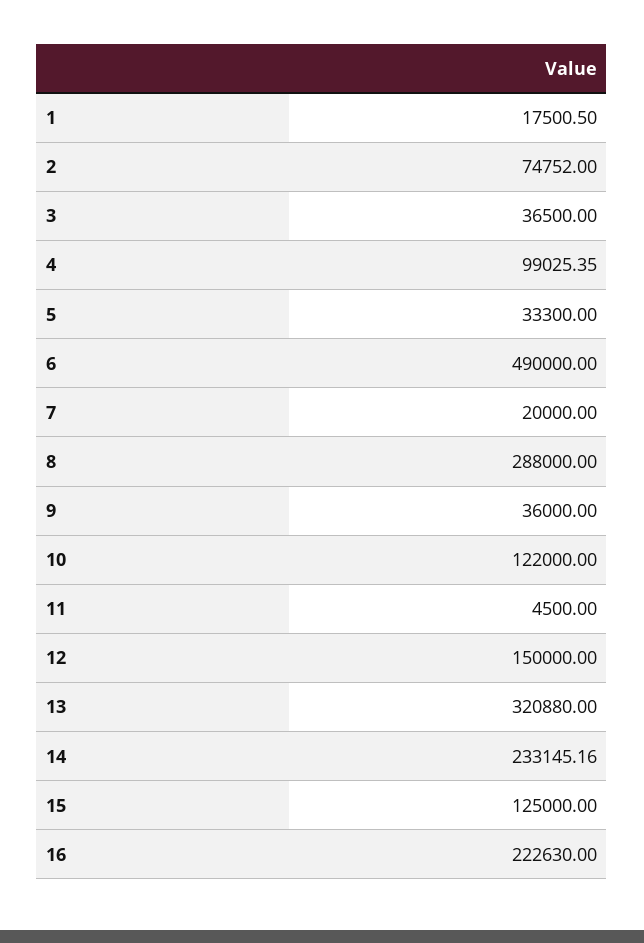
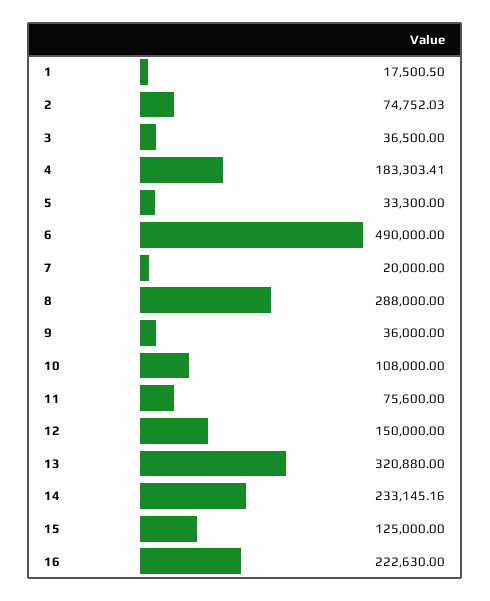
  {
    "1": 17500.5,
-   "2": 74752,
+   "2": 74752.03,
    "3": 36500,
-   "4": 99025.35,
+   "4": 183303.41,
    "5": 33300,
    "6": 490000,
    "7": 20000,
    "8": 288000,
    "9": 36000,
-   "10": 122000,
+   "10": 108000,
-   "11": 4500,
+   "11": 75600,
    "12": 150000,
    "13": 320880,
    "14": 233145.16,
    "15": 125000,
    "16": 222630
  }

